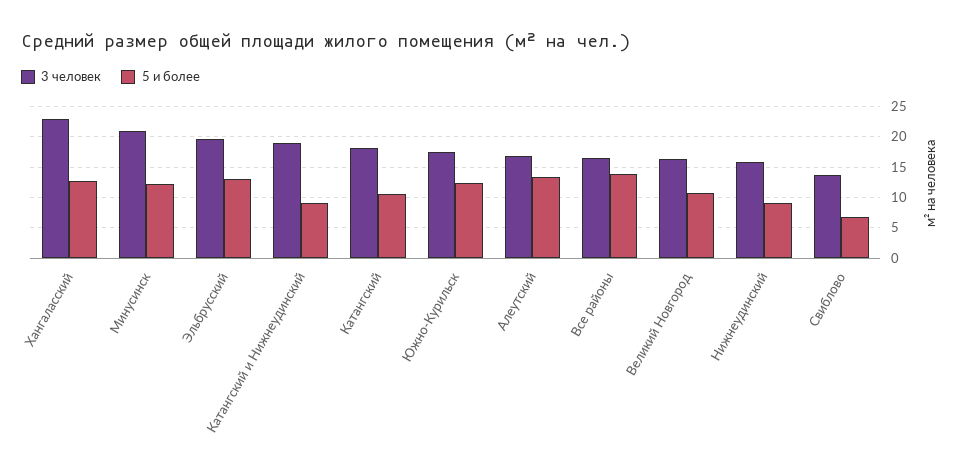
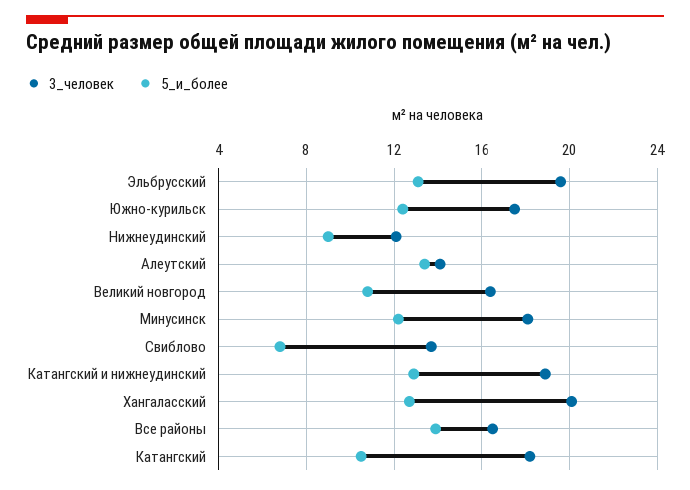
  {
    "3 человек": {
-     "Хангаласский": 23,
+     "Хангаласский": 20,
-     "Минусинск": 21,
+     "Минусинск": 18,
      "Эльбрусский": 19.5,
      "Катангский и Нижнеудинский": 19,
      "Катангский": 18,
      "Южно-Курильск": 17.5,
-     "Алеутский": 17,
+     "Алеутский": 14,
      "Все районы": 16.5,
      "Великий Новгород": 16.5,
-     "Нижнеудинский": 16,
+     "Нижнеудинский": 12,
      "Свиблово": 13.5
    },
    "5 и более": {
      "Хангаласский": 12.5,
      "Минусинск": 12,
      "Эльбрусский": 13,
-     "Катангский и Нижнеудинский": 9,
+     "Катангский и Нижнеудинский": 13,
      "Катангский": 10.5,
      "Южно-Курильск": 12.5,
      "Алеутский": 13.5,
      "Все районы": 14,
      "Великий Новгород": 11,
      "Нижнеудинский": 9,
      "Свиблово": 7
    }
  }

